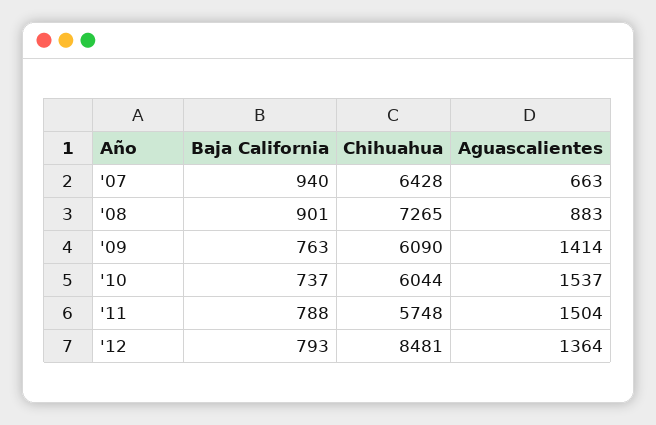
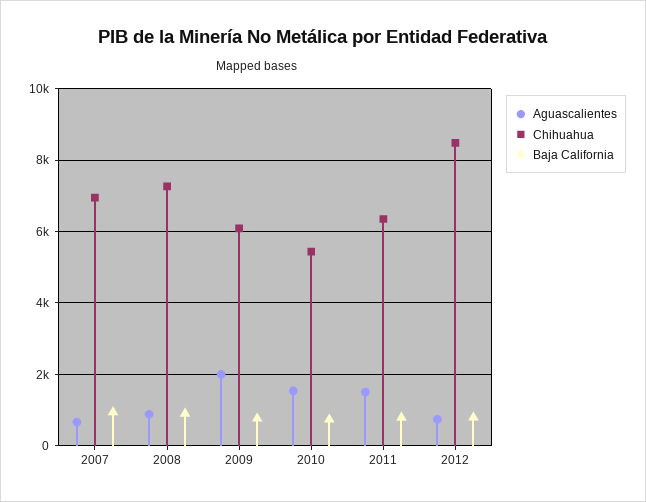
  {
    "Baja California": {
      "'07": 940,
      "'08": 901,
      "'09": 763,
      "'10": 737,
      "'11": 788,
      "'12": 793
    },
    "Chihuahua": {
-     "'07": 6428,
+     "'07": 7000,
      "'08": 7265,
      "'09": 6090,
-     "'10": 6044,
+     "'10": 5400,
-     "'11": 5748,
+     "'11": 6400,
      "'12": 8481
    },
    "Aguascalientes": {
      "'07": 663,
      "'08": 883,
-     "'09": 1414,
+     "'09": 2000,
      "'10": 1537,
      "'11": 1504,
-     "'12": 1364
+     "'12": 800
    }
  }

